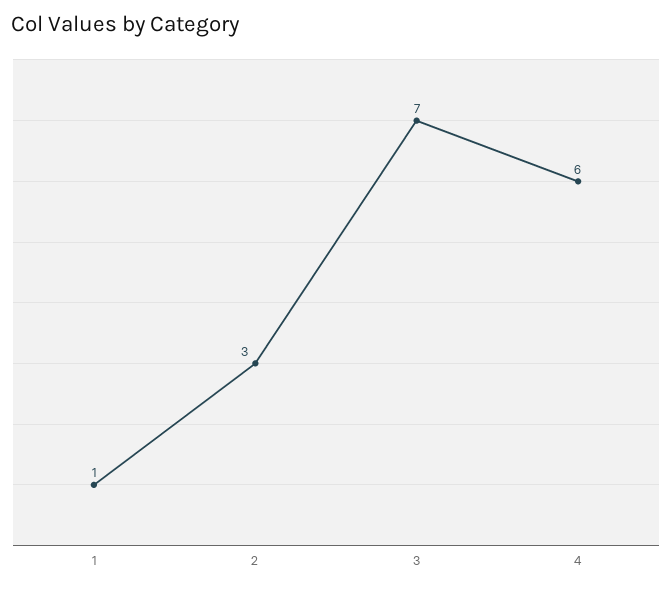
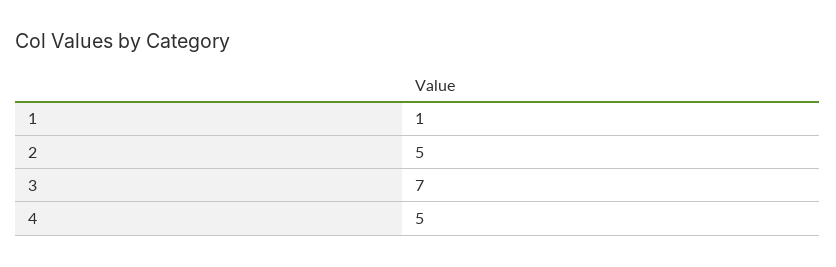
  {
    "1": 1,
-   "2": 3,
+   "2": 5,
    "3": 7,
-   "4": 6
+   "4": 5
  }

